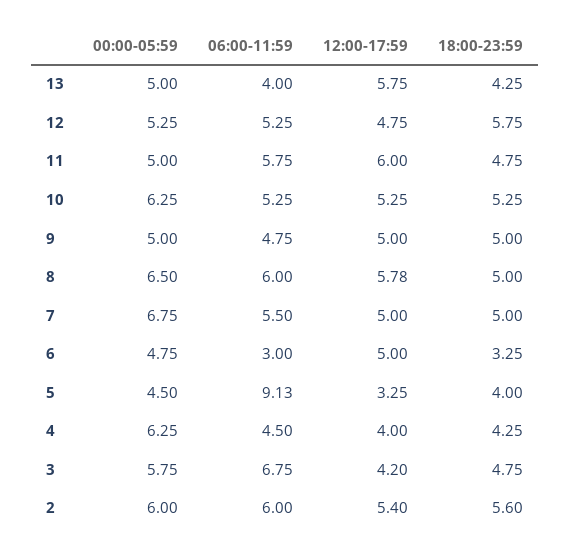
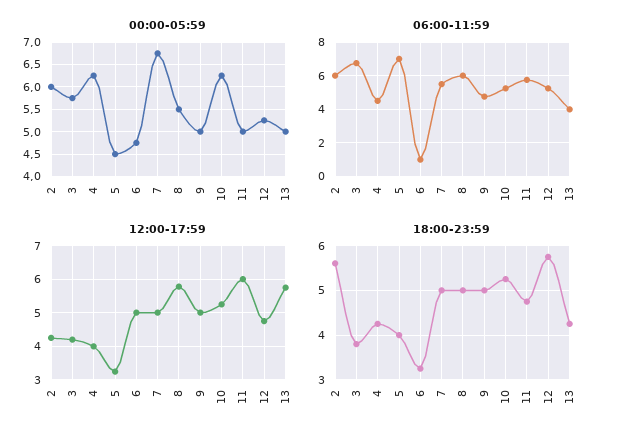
  {
    "00:00-05:59": {
      "13": 5,
      "12": 5.25,
      "11": 5,
      "10": 6.25,
      "9": 5,
-     "8": 6.5,
+     "8": 5.5,
      "7": 6.75,
      "6": 4.75,
      "5": 4.5,
      "4": 6.25,
      "3": 5.75,
      "2": 6
    },
    "06:00-11:59": {
      "13": 4,
      "12": 5.25,
      "11": 5.75,
      "10": 5.25,
      "9": 4.75,
      "8": 6,
      "7": 5.5,
-     "6": 3,
+     "6": 1,
-     "5": 9.13,
+     "5": 7,
      "4": 4.5,
      "3": 6.75,
      "2": 6
    },
    "12:00-17:59": {
      "13": 5.75,
      "12": 4.75,
      "11": 6,
      "10": 5.25,
      "9": 5,
      "8": 5.78,
      "7": 5,
      "6": 5,
      "5": 3.25,
      "4": 4,
      "3": 4.2,
-     "2": 5.4
+     "2": 4.2
    },
    "18:00-23:59": {
      "13": 4.25,
      "12": 5.75,
      "11": 4.75,
      "10": 5.25,
      "9": 5,
      "8": 5,
      "7": 5,
      "6": 3.25,
      "5": 4,
      "4": 4.25,
-     "3": 4.75,
+     "3": 3.8,
      "2": 5.6
    }
  }

